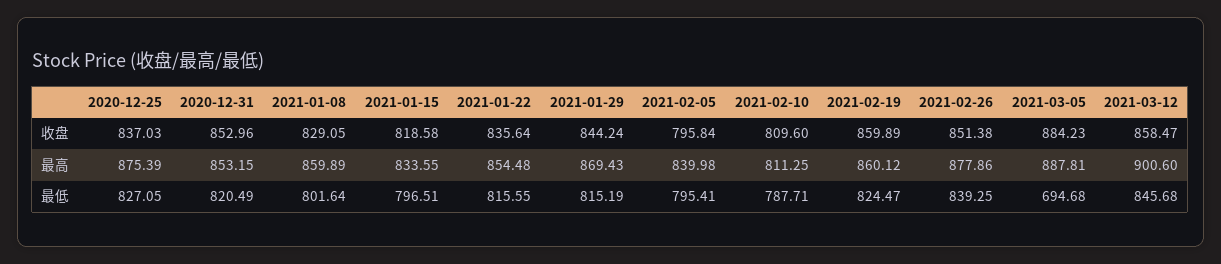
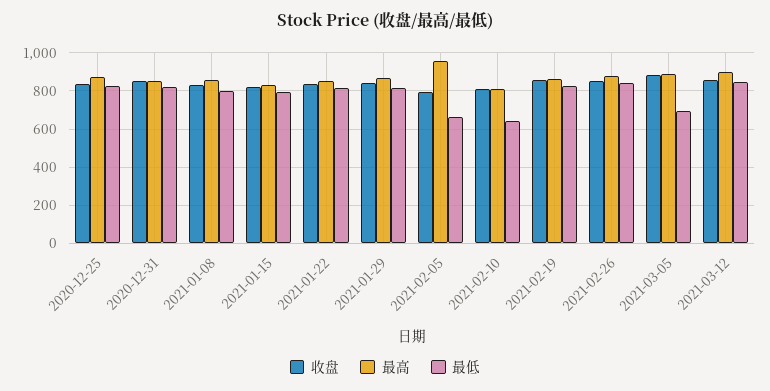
  {
    "收盘": {
      "2020-12-25": 837.03,
      "2020-12-31": 852.96,
      "2021-01-08": 829.05,
      "2021-01-15": 818.58,
      "2021-01-22": 835.64,
      "2021-01-29": 844.24,
      "2021-02-05": 795.84,
      "2021-02-10": 809.6,
      "2021-02-19": 859.89,
      "2021-02-26": 851.38,
      "2021-03-05": 884.23,
      "2021-03-12": 858.47
    },
    "最高": {
      "2020-12-25": 875.39,
      "2020-12-31": 853.15,
      "2021-01-08": 859.89,
      "2021-01-15": 833.55,
      "2021-01-22": 854.48,
      "2021-01-29": 869.43,
-     "2021-02-05": 839.98,
+     "2021-02-05": 950,
      "2021-02-10": 811.25,
      "2021-02-19": 860.12,
      "2021-02-26": 877.86,
      "2021-03-05": 887.81,
      "2021-03-12": 900.6
    },
    "最低": {
      "2020-12-25": 827.05,
      "2020-12-31": 820.49,
      "2021-01-08": 801.64,
      "2021-01-15": 796.51,
      "2021-01-22": 815.55,
      "2021-01-29": 815.19,
-     "2021-02-05": 795.41,
+     "2021-02-05": 650,
-     "2021-02-10": 787.71,
+     "2021-02-10": 650,
      "2021-02-19": 824.47,
      "2021-02-26": 839.25,
      "2021-03-05": 694.68,
      "2021-03-12": 845.68
    }
  }

